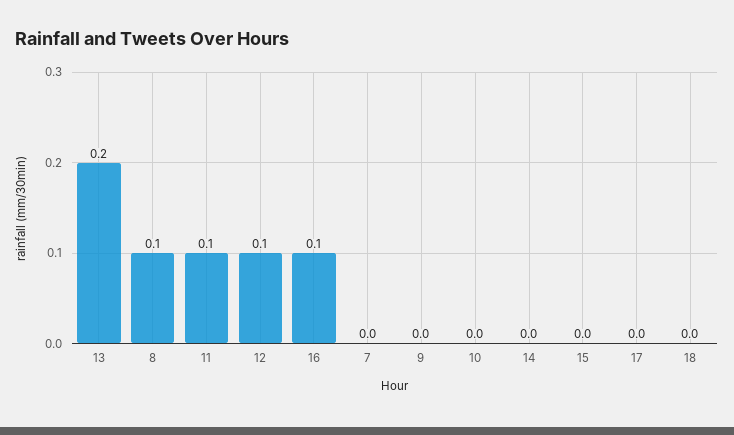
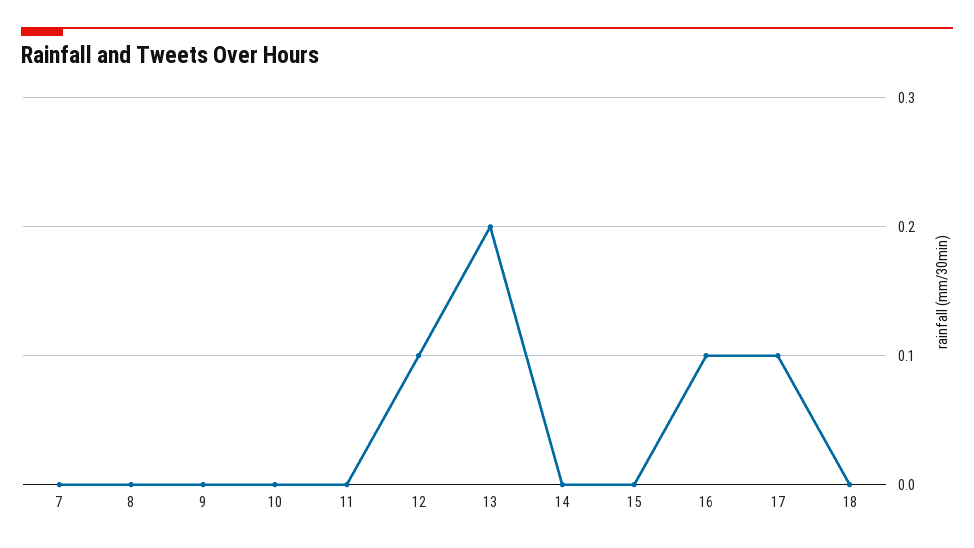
  {
    "13": 0.2,
-   "8": 0.1,
+   "8": 0,
-   "11": 0.1,
+   "11": 0,
    "12": 0.1,
    "16": 0.1,
    "7": 0,
    "9": 0,
    "10": 0,
    "14": 0,
    "15": 0,
-   "17": 0,
+   "17": 0.1,
    "18": 0
  }

